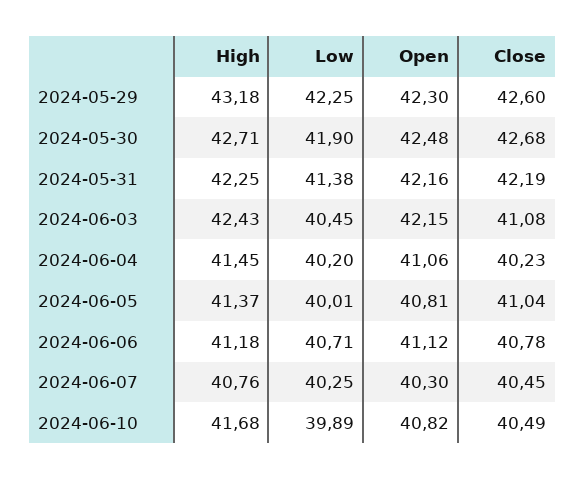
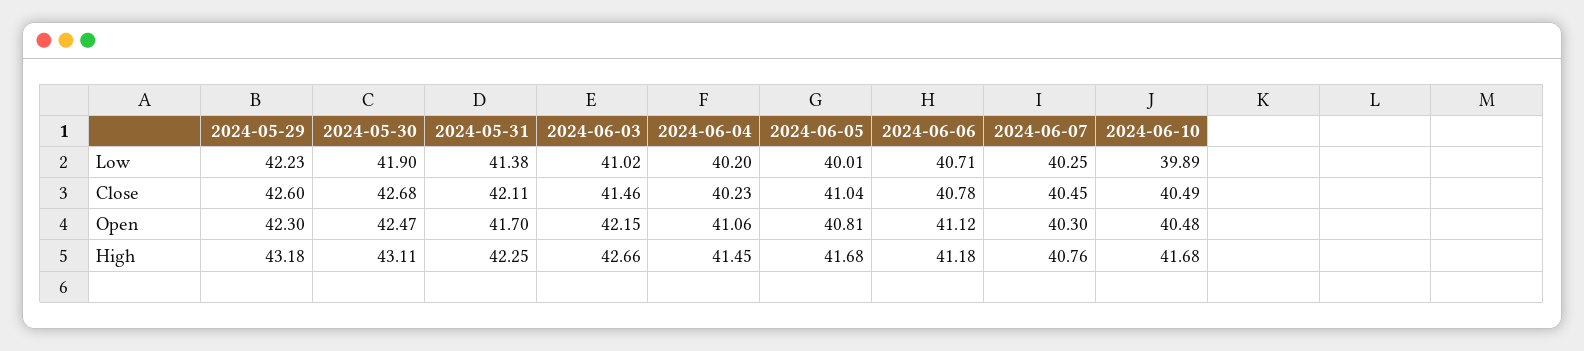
  {
    "High": {
      "2024-05-29": 43.18,
-     "2024-05-30": 42.71,
+     "2024-05-30": 43.11,
      "2024-05-31": 42.25,
-     "2024-06-03": 42.43,
+     "2024-06-03": 42.66,
      "2024-06-04": 41.45,
-     "2024-06-05": 41.37,
+     "2024-06-05": 41.68,
      "2024-06-06": 41.18,
      "2024-06-07": 40.76,
      "2024-06-10": 41.68
    },
    "Low": {
-     "2024-05-29": 42.25,
+     "2024-05-29": 42.23,
      "2024-05-30": 41.9,
      "2024-05-31": 41.38,
-     "2024-06-03": 40.45,
+     "2024-06-03": 41.02,
      "2024-06-04": 40.2,
      "2024-06-05": 40.01,
      "2024-06-06": 40.71,
      "2024-06-07": 40.25,
      "2024-06-10": 39.89
    },
    "Open": {
      "2024-05-29": 42.3,
-     "2024-05-30": 42.48,
+     "2024-05-30": 42.47,
-     "2024-05-31": 42.16,
+     "2024-05-31": 41.7,
      "2024-06-03": 42.15,
      "2024-06-04": 41.06,
      "2024-06-05": 40.81,
      "2024-06-06": 41.12,
      "2024-06-07": 40.3,
-     "2024-06-10": 40.82
+     "2024-06-10": 40.48
    },
    "Close": {
      "2024-05-29": 42.6,
      "2024-05-30": 42.68,
-     "2024-05-31": 42.19,
+     "2024-05-31": 42.11,
-     "2024-06-03": 41.08,
+     "2024-06-03": 41.46,
      "2024-06-04": 40.23,
      "2024-06-05": 41.04,
      "2024-06-06": 40.78,
      "2024-06-07": 40.45,
      "2024-06-10": 40.49
    }
  }

